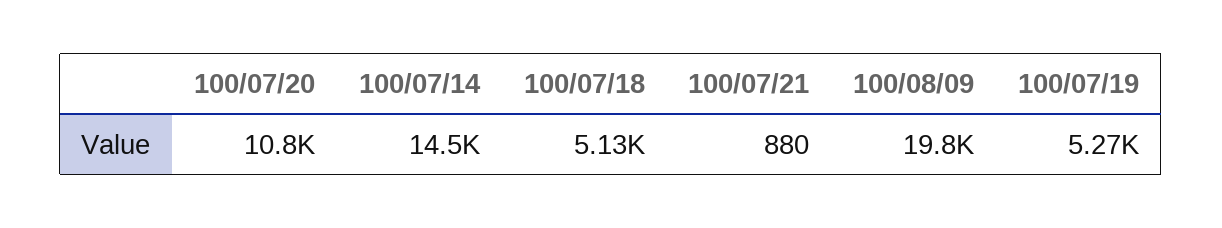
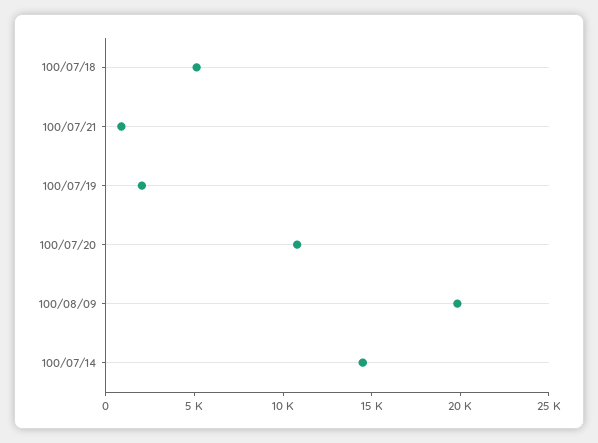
  {
    "100/07/20": 10800,
    "100/07/14": 14500,
    "100/07/18": 5130,
    "100/07/21": 880,
    "100/08/09": 19800,
-   "100/07/19": 5270
+   "100/07/19": 2000
  }

